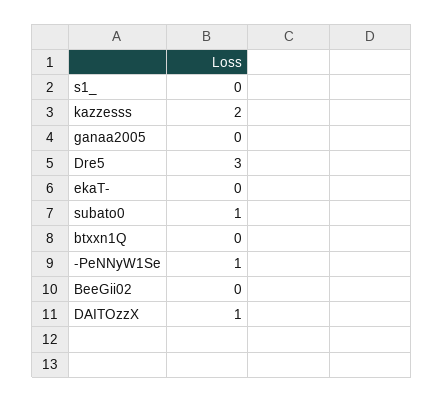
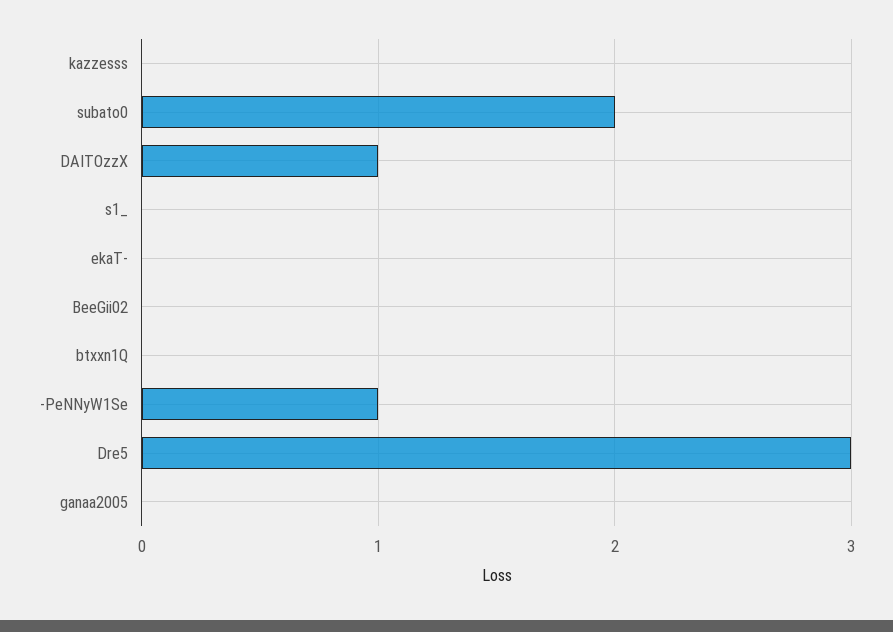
  {
    "s1_": 0,
-   "kazzesss": 2,
+   "kazzesss": 0,
    "ganaa2005": 0,
    "Dre5": 3,
    "ekaT-": 0,
-   "subato0": 1,
+   "subato0": 2,
    "btxxn1Q": 0,
    "-PeNNyW1Se": 1,
    "BeeGii02": 0,
    "DAITOzzX": 1
  }

